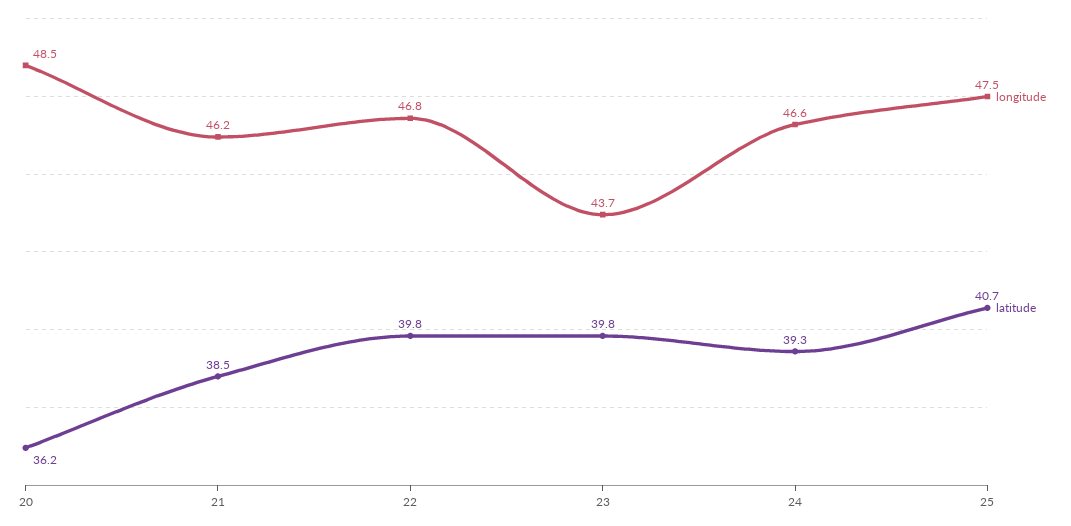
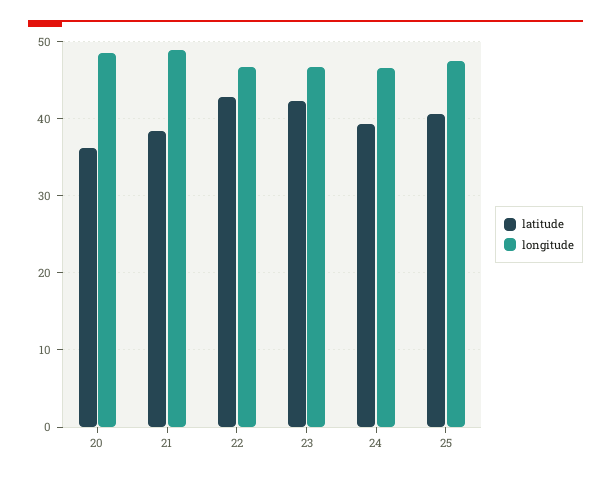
  {
    "longitude": {
      "20": 48.5,
-     "21": 46.2,
+     "21": 49,
      "22": 46.8,
-     "23": 43.7,
+     "23": 47,
      "24": 46.6,
      "25": 47.5
    },
    "latitude": {
      "20": 36.2,
      "21": 38.5,
-     "22": 39.8,
+     "22": 43,
-     "23": 39.8,
+     "23": 42,
      "24": 39.3,
      "25": 40.7
    }
  }

